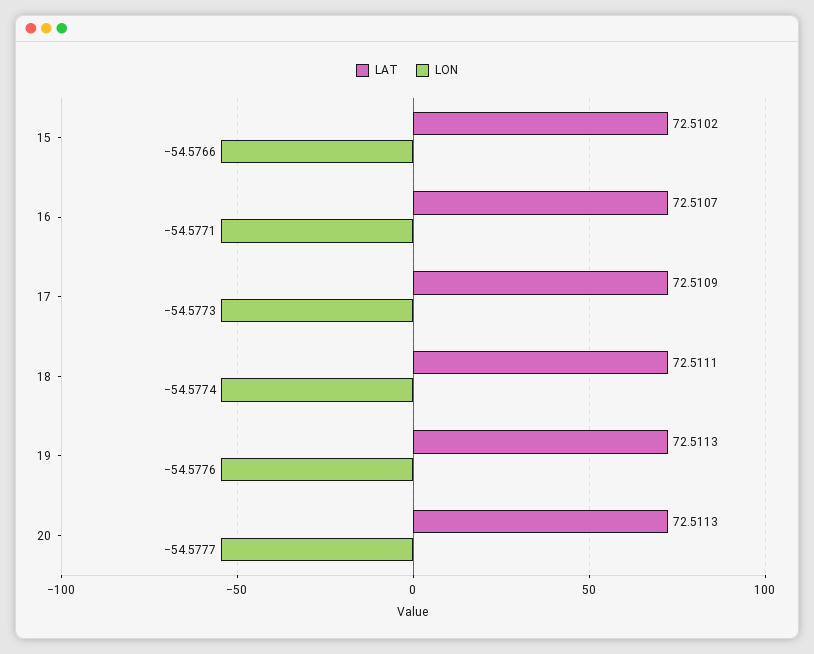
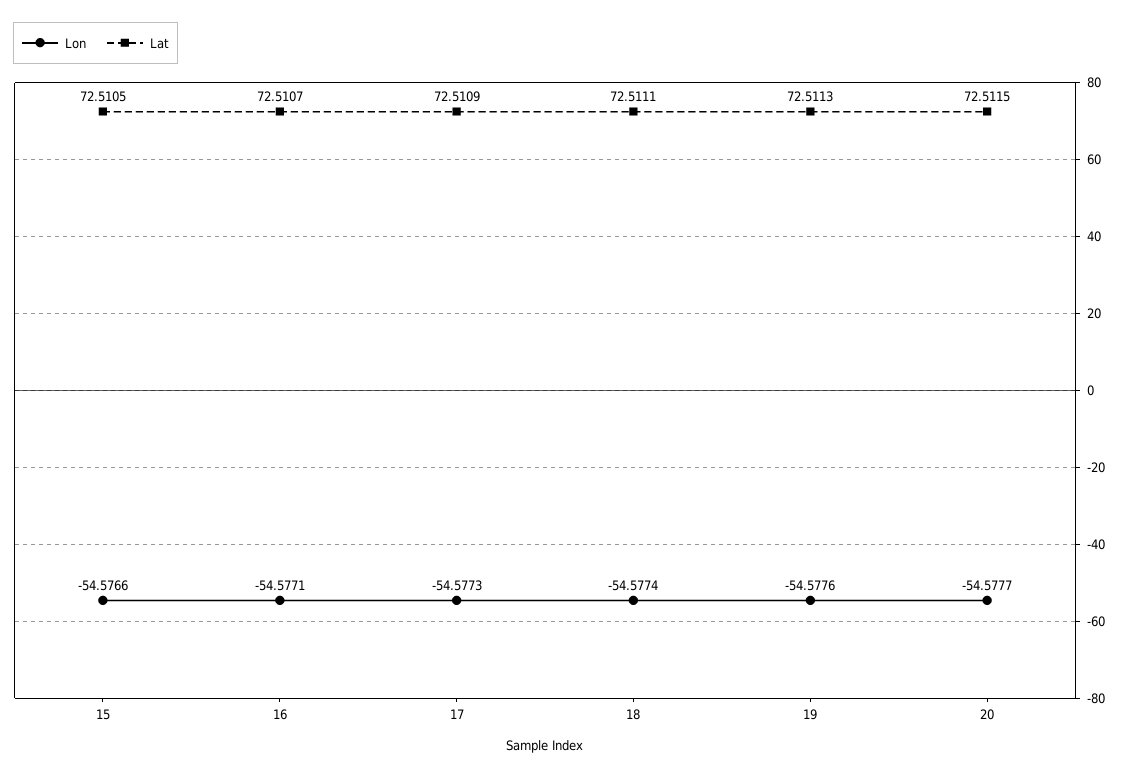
  {
    "LAT": {
-     "15": 72.5102,
+     "15": 72.5105,
      "16": 72.5107,
      "17": 72.5109,
      "18": 72.5111,
      "19": 72.5113,
-     "20": 72.5113
+     "20": 72.5115
    },
    "LON": {
      "15": -54.5766,
      "16": -54.5771,
      "17": -54.5773,
      "18": -54.5774,
      "19": -54.5776,
      "20": -54.5777
    }
  }

